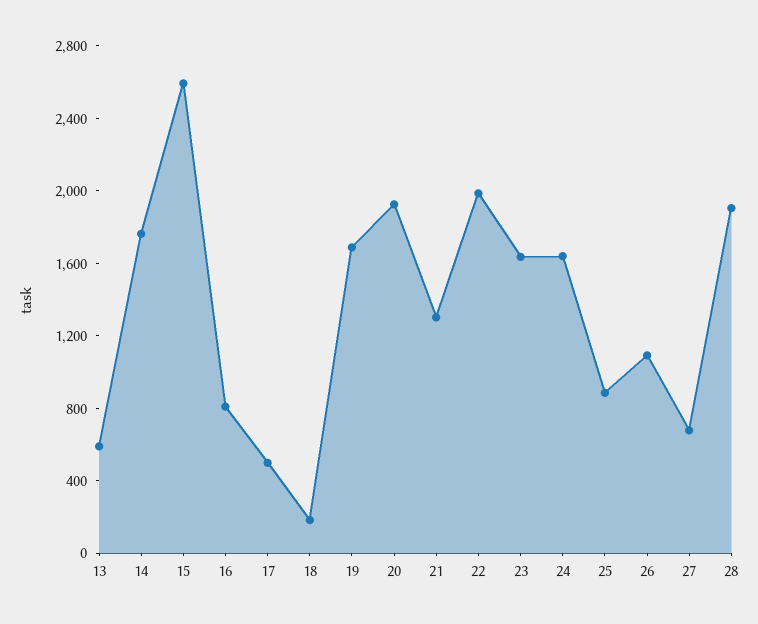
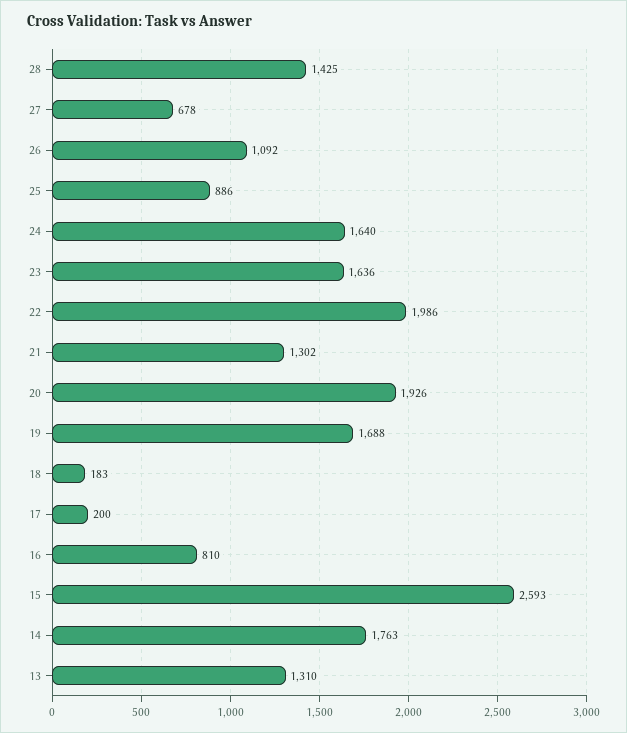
  {
-   "13": 600,
+   "13": 1310,
    "14": 1763,
    "15": 2593,
    "16": 810,
-   "17": 500,
+   "17": 200,
    "18": 183,
    "19": 1688,
    "20": 1926,
    "21": 1302,
    "22": 1986,
    "23": 1636,
    "24": 1640,
    "25": 886,
    "26": 1092,
    "27": 678,
-   "28": 1900
+   "28": 1425
  }

